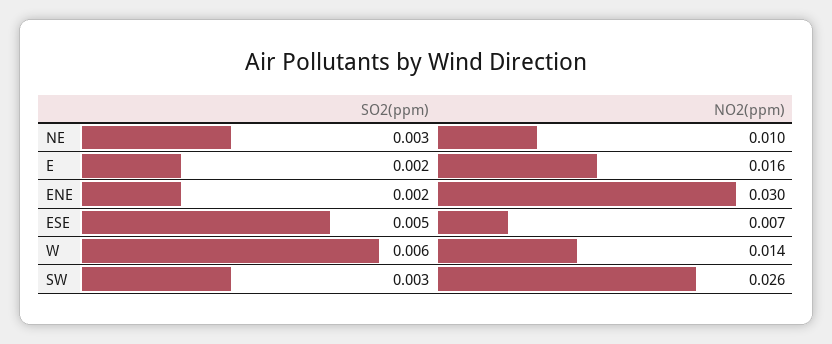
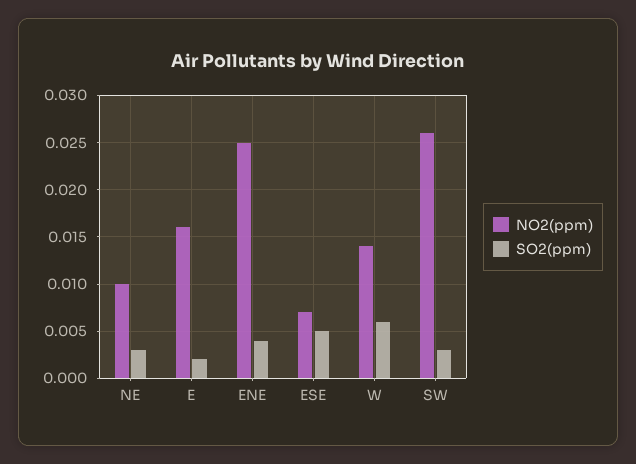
  {
    "SO2(ppm)": {
      "NE": 0.003,
      "E": 0.002,
-     "ENE": 0.002,
+     "ENE": 0.004,
      "ESE": 0.005,
      "W": 0.006,
      "SW": 0.003
    },
    "NO2(ppm)": {
      "NE": 0.01,
      "E": 0.016,
-     "ENE": 0.03,
+     "ENE": 0.025,
      "ESE": 0.007,
      "W": 0.014,
      "SW": 0.026
    }
  }

